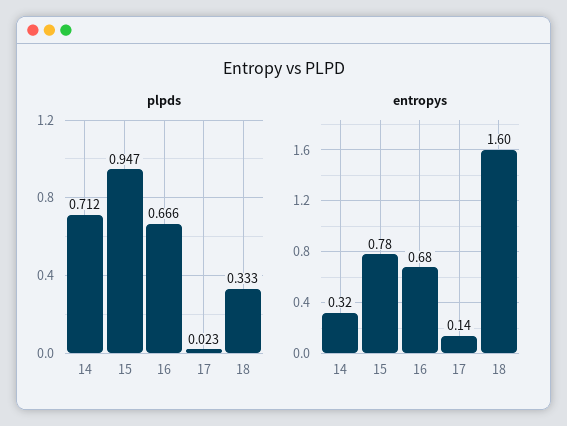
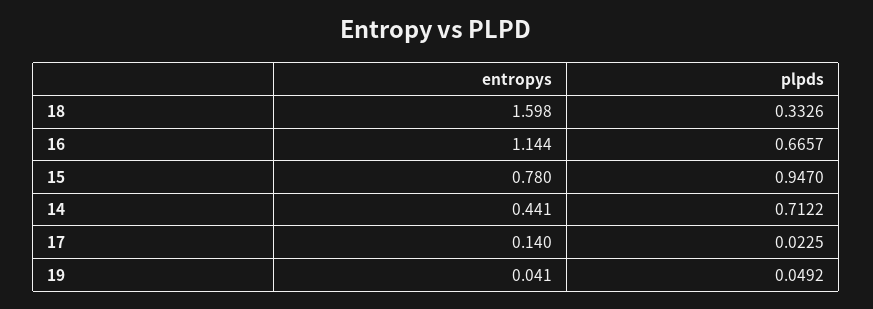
  {
    "plpds": {
      "14": 0.7122,
      "15": 0.947,
      "16": 0.6657,
      "17": 0.0225,
-     "18": 0.3326
+     "18": 0.3326,
+     "19": 0.0492
    },
    "entropys": {
-     "14": 0.32,
+     "14": 0.441,
      "15": 0.78,
-     "16": 0.68,
+     "16": 1.144,
      "17": 0.14,
-     "18": 1.598
+     "18": 1.598,
+     "19": 0.041
    }
  }

